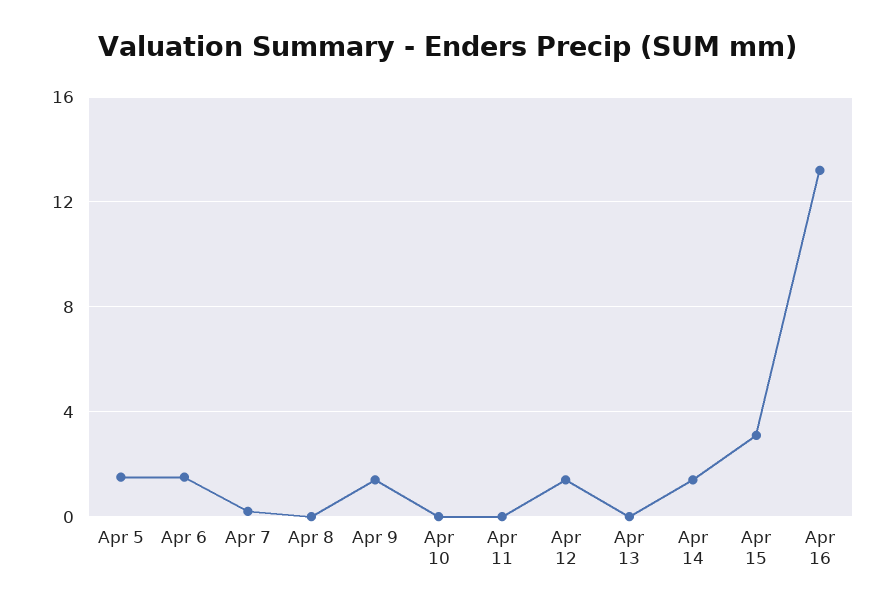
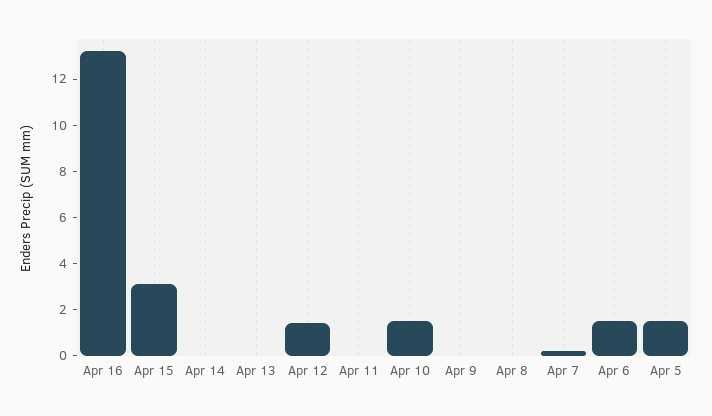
  {
    "Apr 5": 1.5,
    "Apr 6": 1.5,
    "Apr 7": 0,
    "Apr 8": 0,
-   "Apr 9": 1.5,
+   "Apr 9": 0,
-   "Apr 10": 0,
+   "Apr 10": 1.5,
    "Apr 11": 0,
    "Apr 12": 1.5,
    "Apr 13": 0,
-   "Apr 14": 1.5,
+   "Apr 14": 0,
    "Apr 15": 3,
    "Apr 16": 13
  }

